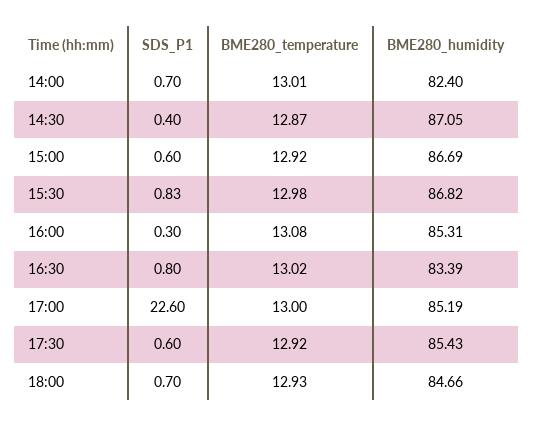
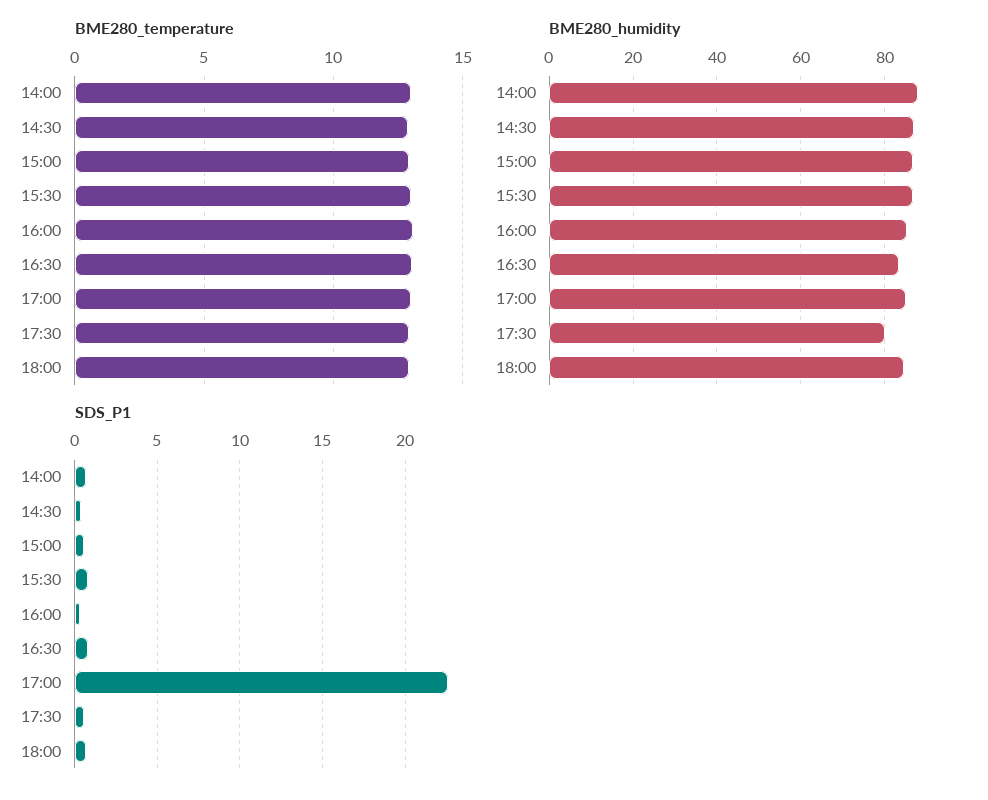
  {
    "SDS_P1": {
      "14:00": 0.7,
      "14:30": 0.4,
      "15:00": 0.6,
      "15:30": 0.83,
      "16:00": 0.3,
      "16:30": 0.8,
      "17:00": 22.6,
      "17:30": 0.6,
      "18:00": 0.7
    },
    "BME280_temperature": {
      "14:00": 13.01,
      "14:30": 12.87,
      "15:00": 12.92,
      "15:30": 12.98,
      "16:00": 13.08,
      "16:30": 13.02,
      "17:00": 13,
      "17:30": 12.92,
      "18:00": 12.93
    },
    "BME280_humidity": {
-     "14:00": 82.4,
+     "14:00": 88,
      "14:30": 87.05,
      "15:00": 86.69,
      "15:30": 86.82,
      "16:00": 85.31,
      "16:30": 83.39,
      "17:00": 85.19,
-     "17:30": 85.43,
+     "17:30": 80,
      "18:00": 84.66
    }
  }

